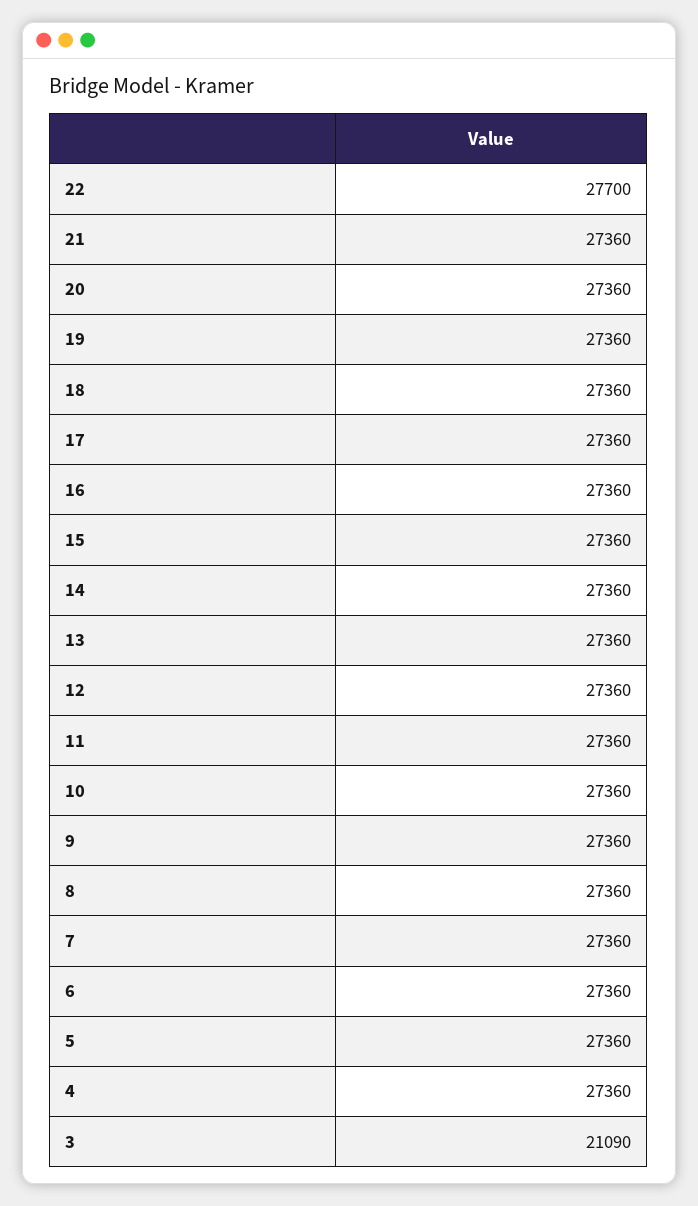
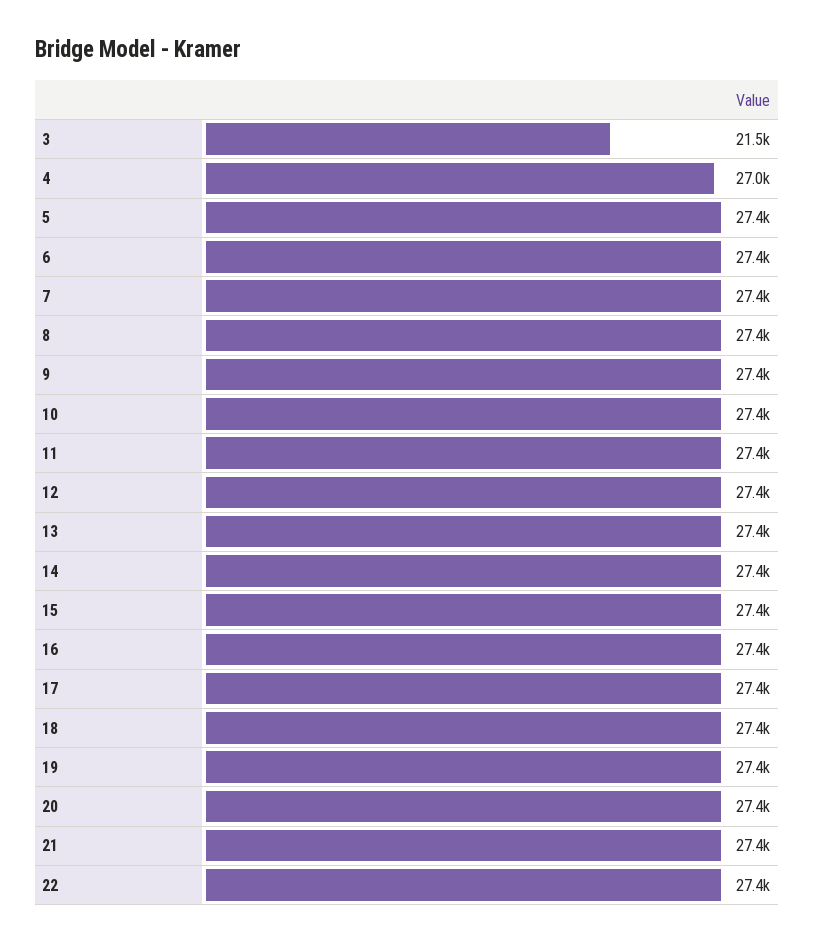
  {
-   "22": 27700,
+   "22": 27400,
    "21": 27360,
    "20": 27360,
    "19": 27360,
    "18": 27360,
    "17": 27360,
    "16": 27360,
    "15": 27360,
    "14": 27360,
    "13": 27360,
    "12": 27360,
    "11": 27360,
    "10": 27360,
    "9": 27360,
    "8": 27360,
    "7": 27360,
    "6": 27360,
    "5": 27360,
-   "4": 27360,
+   "4": 27000,
-   "3": 21090
+   "3": 21500
  }

